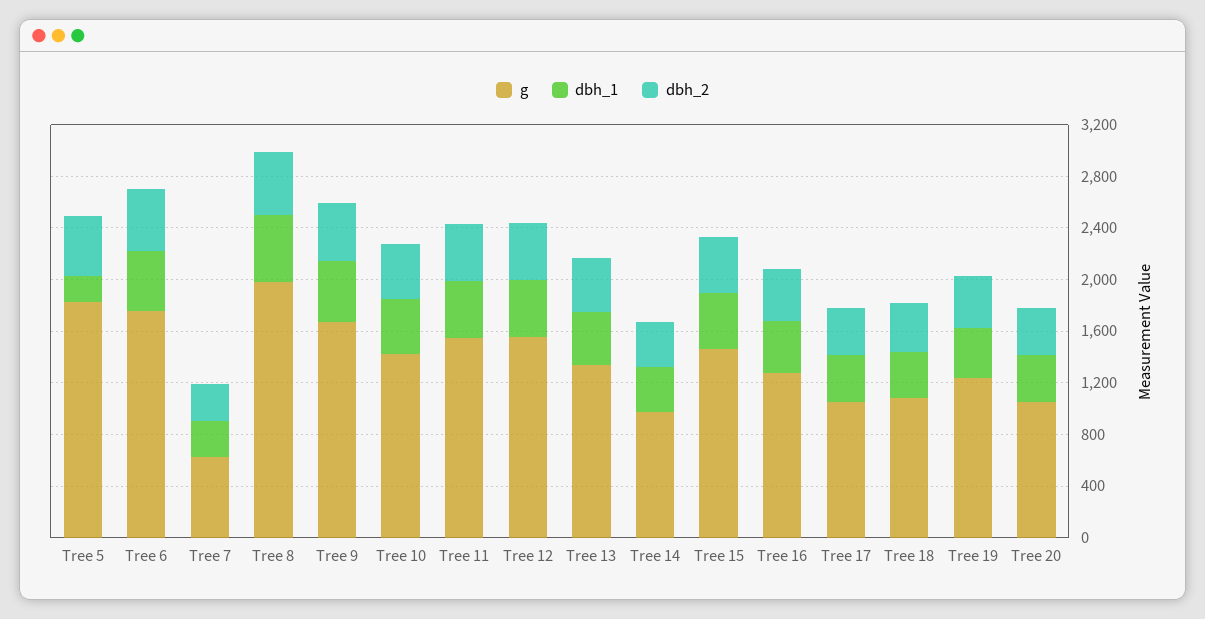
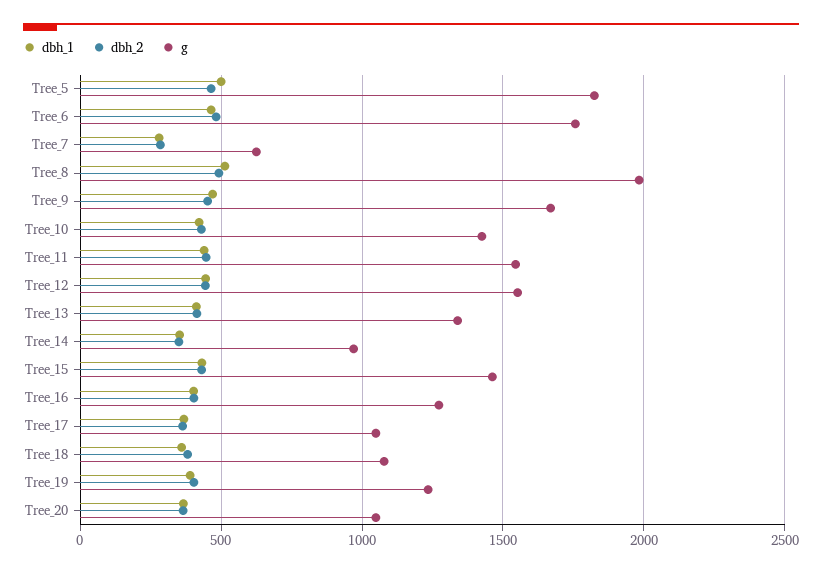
  {
    "g": {
      "Tree 5": 1800,
      "Tree 6": 1750,
      "Tree 7": 600,
      "Tree 8": 2000,
      "Tree 9": 1650,
      "Tree 10": 1450,
      "Tree 11": 1550,
      "Tree 12": 1550,
      "Tree 13": 1350,
      "Tree 14": 950,
      "Tree 15": 1450,
      "Tree 16": 1250,
      "Tree 17": 1050,
      "Tree 18": 1100,
      "Tree 19": 1250,
      "Tree 20": 1050
    },
    "dbh_1": {
-     "Tree 5": 200,
+     "Tree 5": 500,
      "Tree 6": 450,
      "Tree 7": 300,
      "Tree 8": 500,
      "Tree 9": 450,
      "Tree 10": 400,
      "Tree 11": 450,
      "Tree 12": 450,
      "Tree 13": 400,
      "Tree 14": 350,
      "Tree 15": 450,
      "Tree 16": 400,
      "Tree 17": 350,
      "Tree 18": 350,
      "Tree 19": 400,
      "Tree 20": 350
    },
    "dbh_2": {
      "Tree 5": 450,
      "Tree 6": 500,
      "Tree 7": 300,
      "Tree 8": 500,
      "Tree 9": 450,
      "Tree 10": 450,
      "Tree 11": 450,
      "Tree 12": 450,
      "Tree 13": 400,
      "Tree 14": 350,
      "Tree 15": 450,
      "Tree 16": 400,
      "Tree 17": 350,
      "Tree 18": 400,
      "Tree 19": 400,
      "Tree 20": 350
    }
  }

